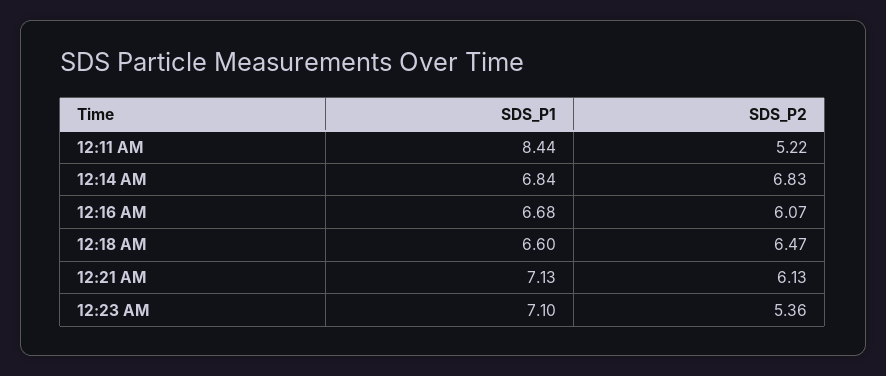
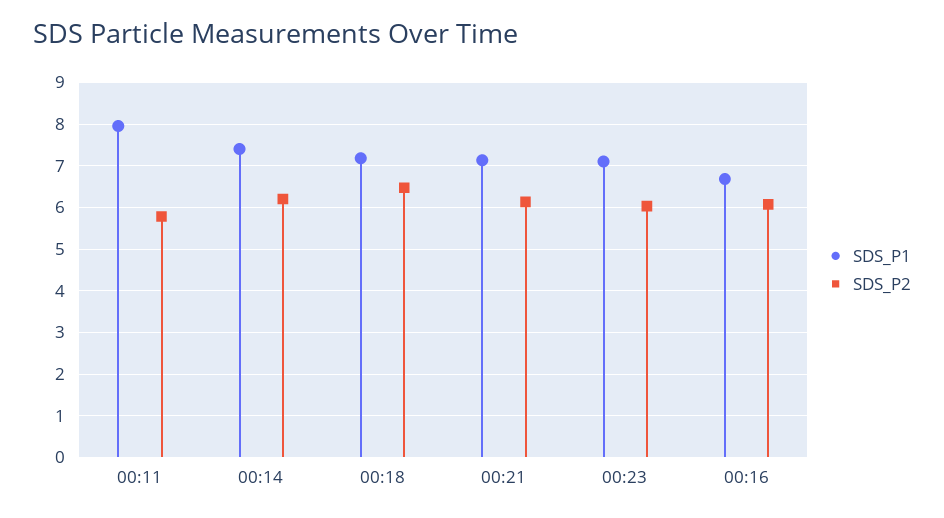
  {
    "SDS_P1": {
-     "12:11 AM": 8.44,
+     "12:11 AM": 8,
-     "12:14 AM": 6.84,
+     "12:14 AM": 7.4,
      "12:16 AM": 6.68,
-     "12:18 AM": 6.6,
+     "12:18 AM": 7.2,
      "12:21 AM": 7.13,
      "12:23 AM": 7.1
    },
    "SDS_P2": {
-     "12:11 AM": 5.22,
+     "12:11 AM": 5.8,
-     "12:14 AM": 6.83,
+     "12:14 AM": 6.2,
      "12:16 AM": 6.07,
      "12:18 AM": 6.47,
      "12:21 AM": 6.13,
-     "12:23 AM": 5.36
+     "12:23 AM": 6
    }
  }

